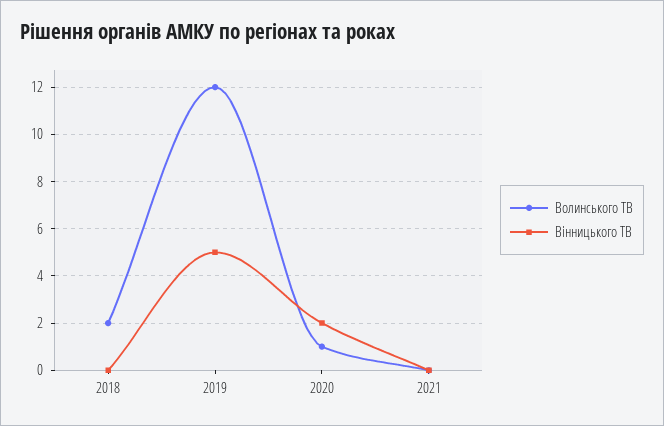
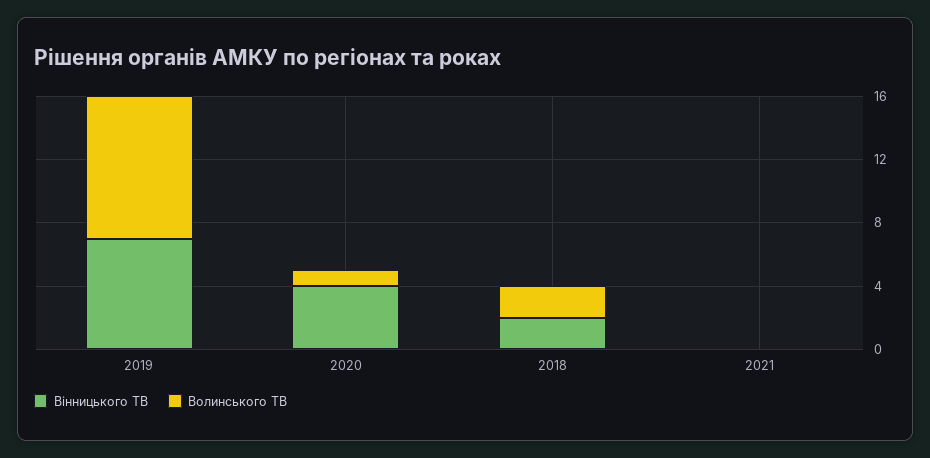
  {
    "Волинського ТВ": {
      "2018": 2,
-     "2019": 12,
+     "2019": 9,
      "2020": 1,
      "2021": 0
    },
    "Вінницького ТВ": {
-     "2018": 0,
+     "2018": 2,
-     "2019": 5,
+     "2019": 7,
-     "2020": 2,
+     "2020": 4,
      "2021": 0
    }
  }

